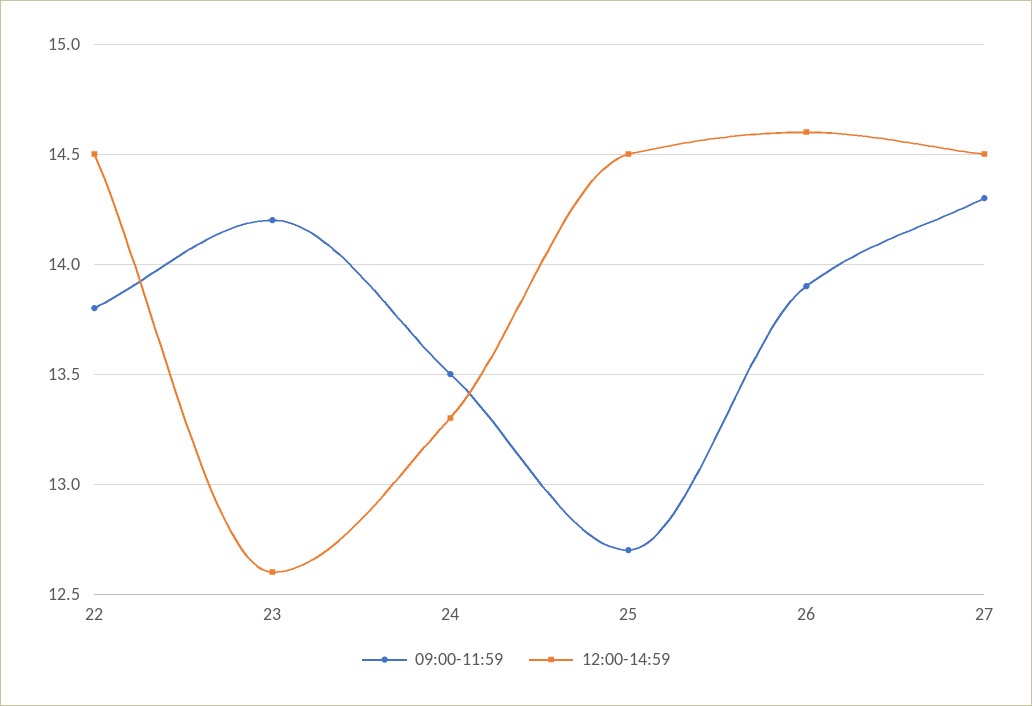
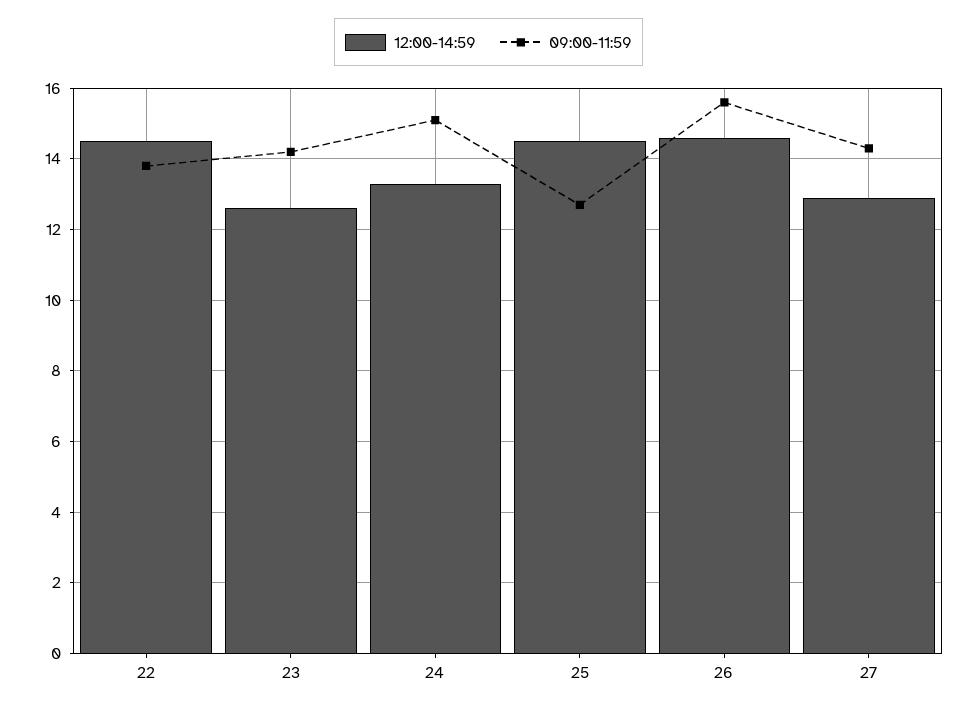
  {
    "09:00-11:59": {
      "22": 13.8,
      "23": 14.2,
-     "24": 13.5,
+     "24": 15,
      "25": 12.7,
-     "26": 13.9,
+     "26": 15.5,
      "27": 14.3
    },
    "12:00-14:59": {
      "22": 14.5,
      "23": 12.6,
      "24": 13.3,
      "25": 14.5,
      "26": 14.6,
-     "27": 14.5
+     "27": 13
    }
  }

